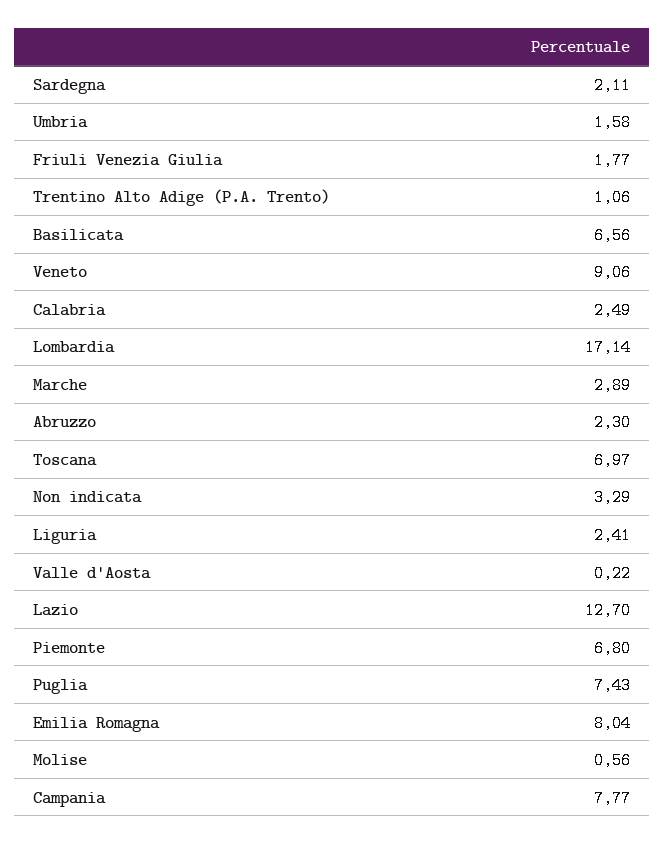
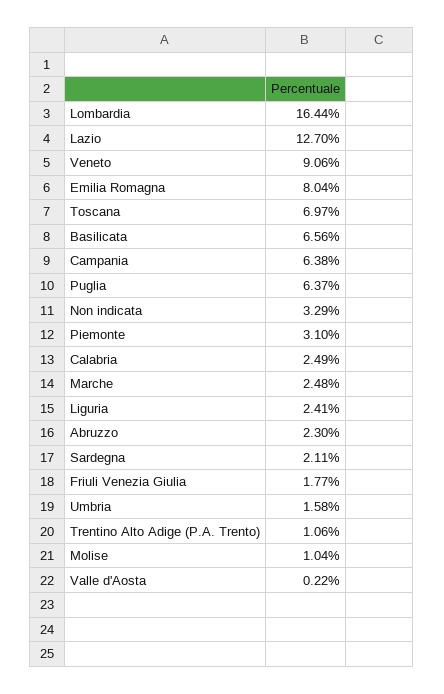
  {
    "Sardegna": 2.11,
    "Umbria": 1.58,
    "Friuli Venezia Giulia": 1.77,
    "Trentino Alto Adige (P.A. Trento)": 1.06,
    "Basilicata": 6.56,
    "Veneto": 9.06,
    "Calabria": 2.49,
-   "Lombardia": 17.14,
+   "Lombardia": 16.44,
-   "Marche": 2.89,
+   "Marche": 2.48,
    "Abruzzo": 2.3,
    "Toscana": 6.97,
    "Non indicata": 3.29,
    "Liguria": 2.41,
    "Valle d'Aosta": 0.22,
    "Lazio": 12.7,
-   "Piemonte": 6.8,
+   "Piemonte": 3.1,
-   "Puglia": 7.43,
+   "Puglia": 6.37,
    "Emilia Romagna": 8.04,
-   "Molise": 0.56,
+   "Molise": 1.04,
-   "Campania": 7.77
+   "Campania": 6.38
  }

